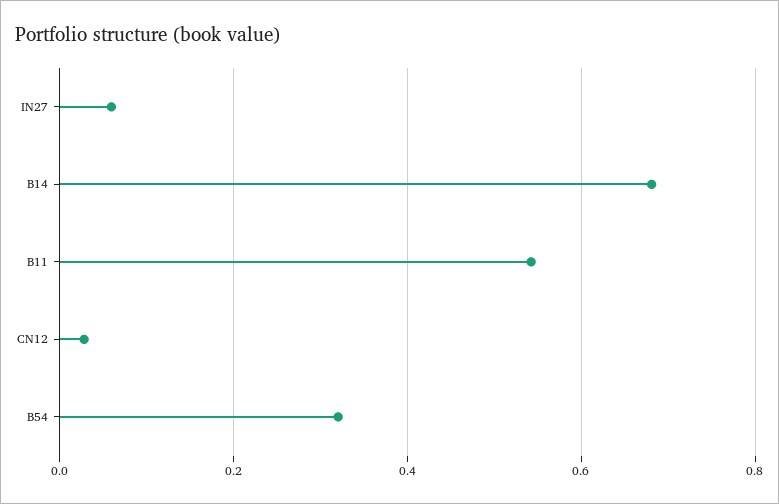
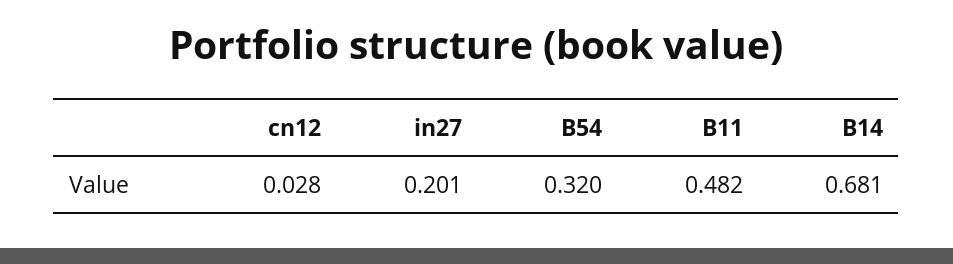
  {
-   "IN27": 0.06,
+   "IN27": 0.201,
    "B14": 0.681,
-   "B11": 0.54,
+   "B11": 0.482,
    "CN12": 0.028,
    "B54": 0.32
  }

